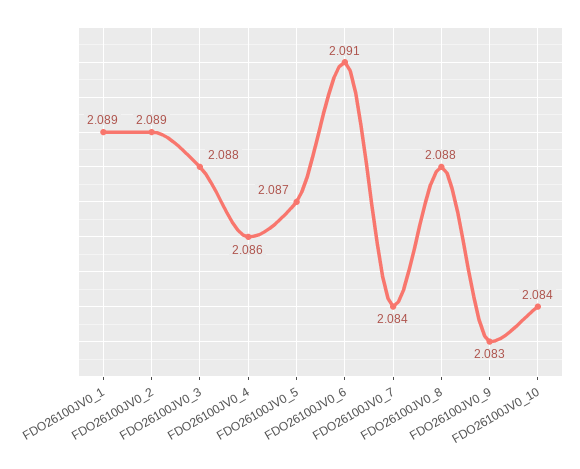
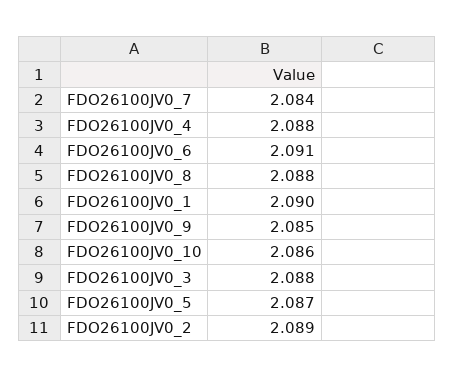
  {
-   "FDO26100JV0_1": 2.089,
+   "FDO26100JV0_1": 2.09,
    "FDO26100JV0_2": 2.089,
    "FDO26100JV0_3": 2.088,
-   "FDO26100JV0_4": 2.086,
+   "FDO26100JV0_4": 2.088,
    "FDO26100JV0_5": 2.087,
    "FDO26100JV0_6": 2.091,
    "FDO26100JV0_7": 2.084,
    "FDO26100JV0_8": 2.088,
-   "FDO26100JV0_9": 2.083,
+   "FDO26100JV0_9": 2.085,
-   "FDO26100JV0_10": 2.084
+   "FDO26100JV0_10": 2.086
  }

